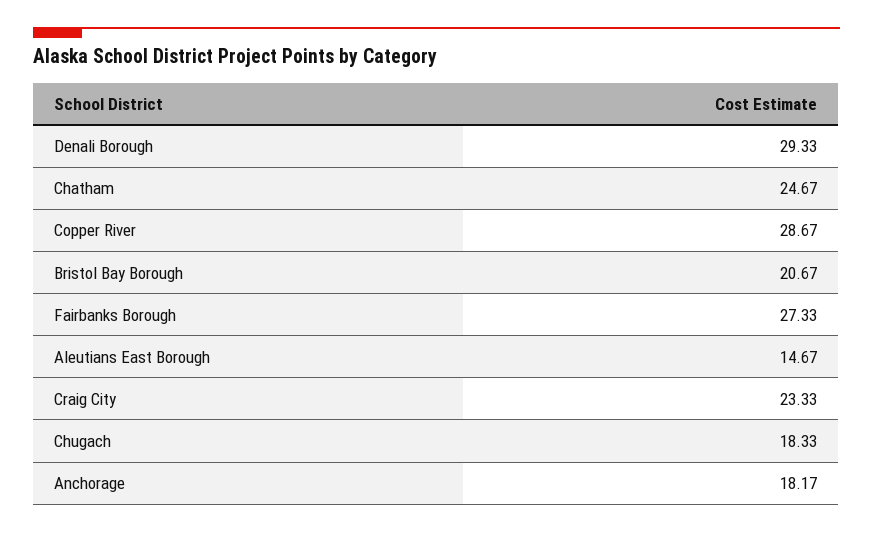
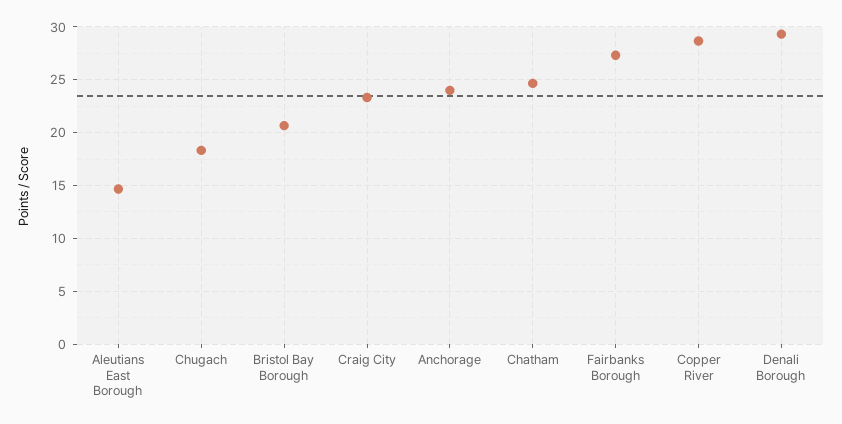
  {
    "Denali Borough": 29.33,
    "Chatham": 24.67,
    "Copper River": 28.67,
    "Bristol Bay Borough": 20.67,
    "Fairbanks Borough": 27.33,
    "Aleutians East Borough": 14.67,
    "Craig City": 23.33,
    "Chugach": 18.33,
-   "Anchorage": 18.17
+   "Anchorage": 24
  }

